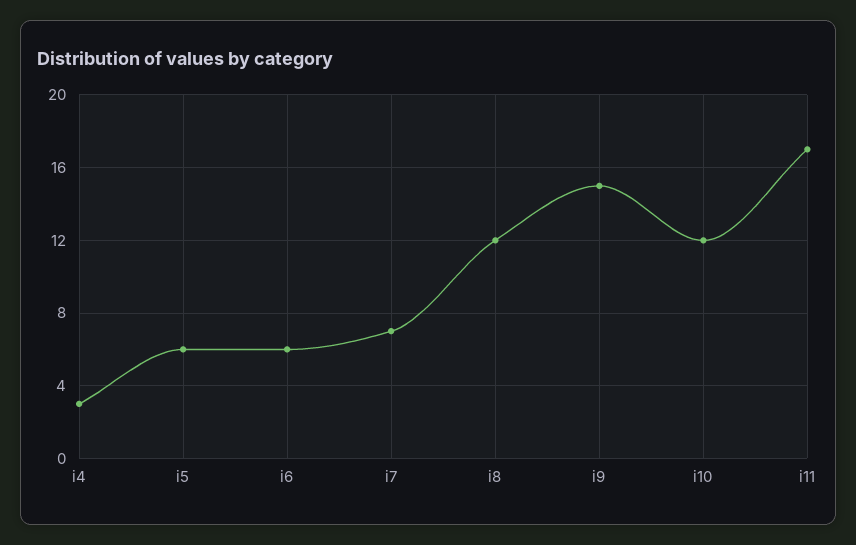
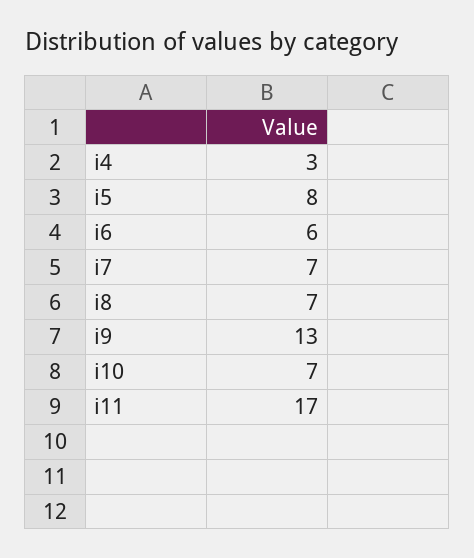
  {
    "i4": 3,
-   "i5": 6,
+   "i5": 8,
    "i6": 6,
    "i7": 7,
-   "i8": 12,
+   "i8": 7,
-   "i9": 15,
+   "i9": 13,
-   "i10": 12,
+   "i10": 7,
    "i11": 17
  }

